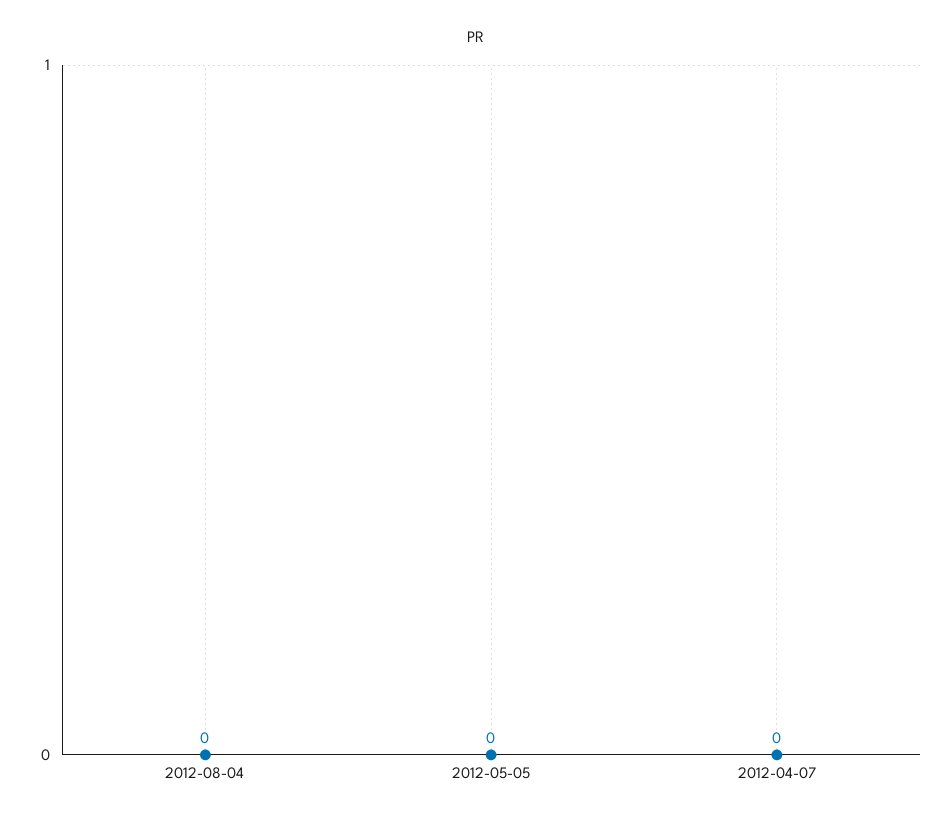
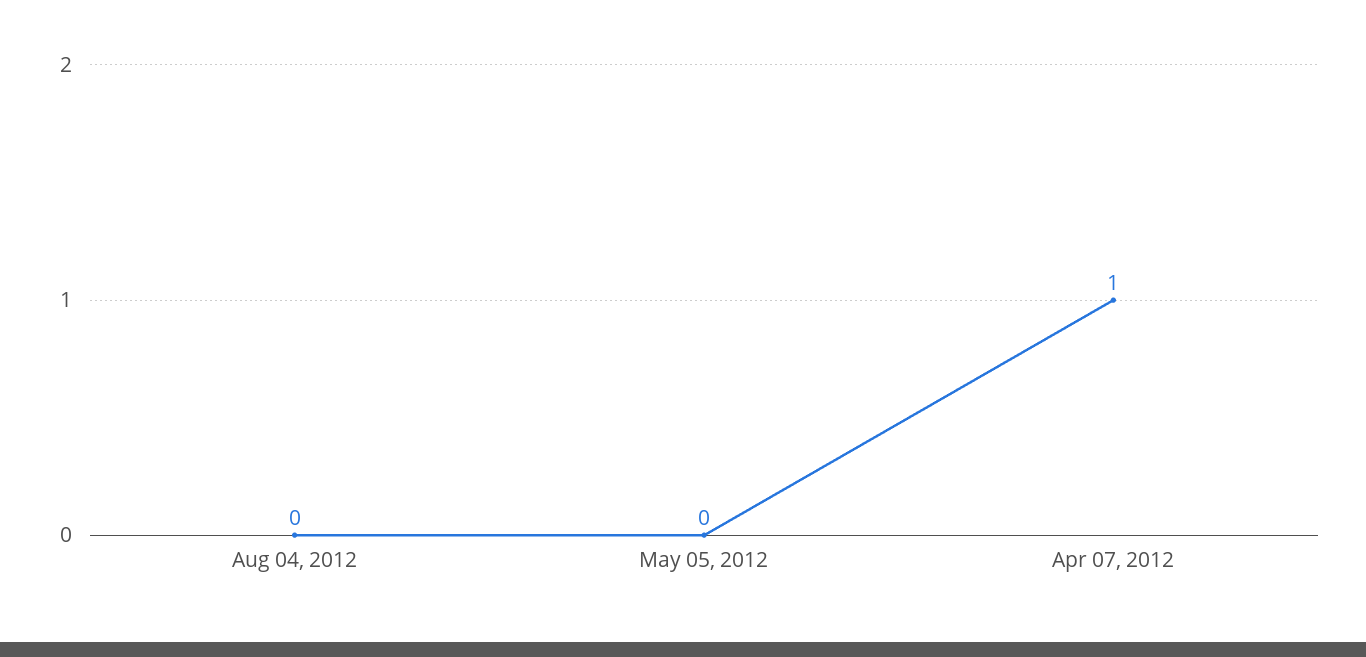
  {
    "2012-08-04": 0,
    "2012-05-05": 0,
-   "2012-04-07": 0
+   "2012-04-07": 1
  }

